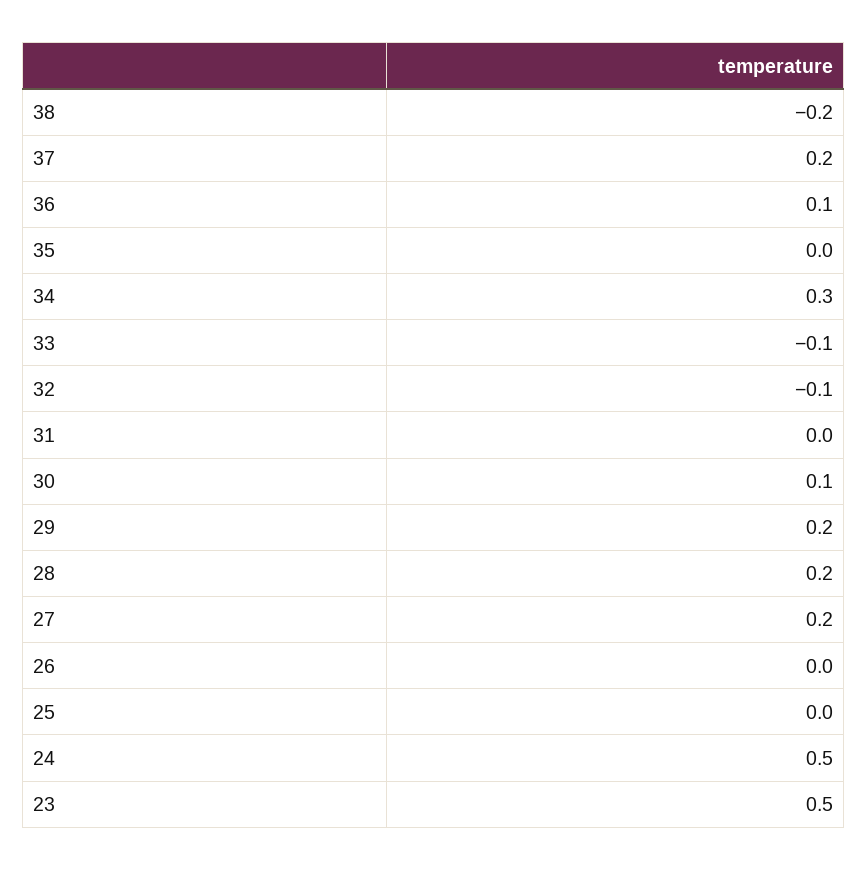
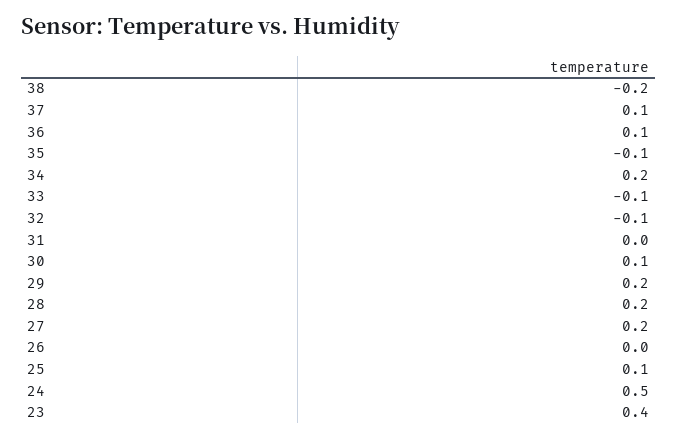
  {
    "38": -0.2,
-   "37": 0.2,
+   "37": 0.1,
    "36": 0.1,
-   "35": 0,
+   "35": -0.1,
-   "34": 0.3,
+   "34": 0.2,
    "33": -0.1,
    "32": -0.1,
    "31": 0,
    "30": 0.1,
    "29": 0.2,
    "28": 0.2,
    "27": 0.2,
    "26": 0,
-   "25": 0,
+   "25": 0.1,
    "24": 0.5,
-   "23": 0.5
+   "23": 0.4
  }

